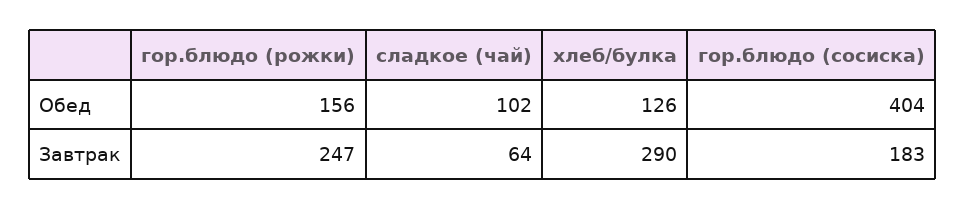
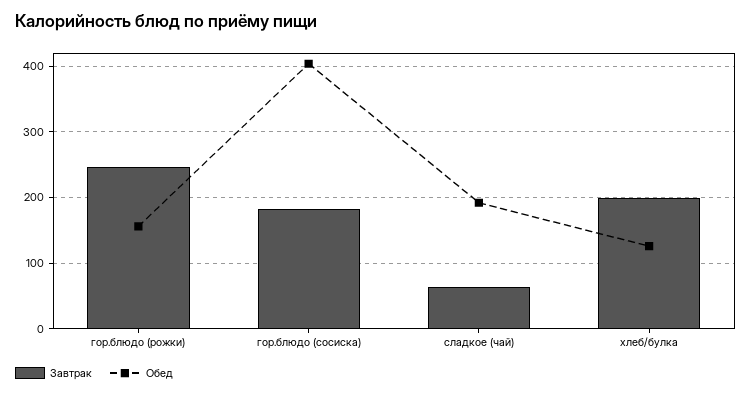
  {
    "Обед": {
      "гор.блюдо (рожки)": 156,
-     "сладкое (чай)": 102,
+     "сладкое (чай)": 190,
      "хлеб/булка": 126,
      "гор.блюдо (сосиска)": 404
    },
    "Завтрак": {
      "гор.блюдо (рожки)": 247,
      "сладкое (чай)": 64,
-     "хлеб/булка": 290,
+     "хлеб/булка": 200,
      "гор.блюдо (сосиска)": 183
    }
  }

